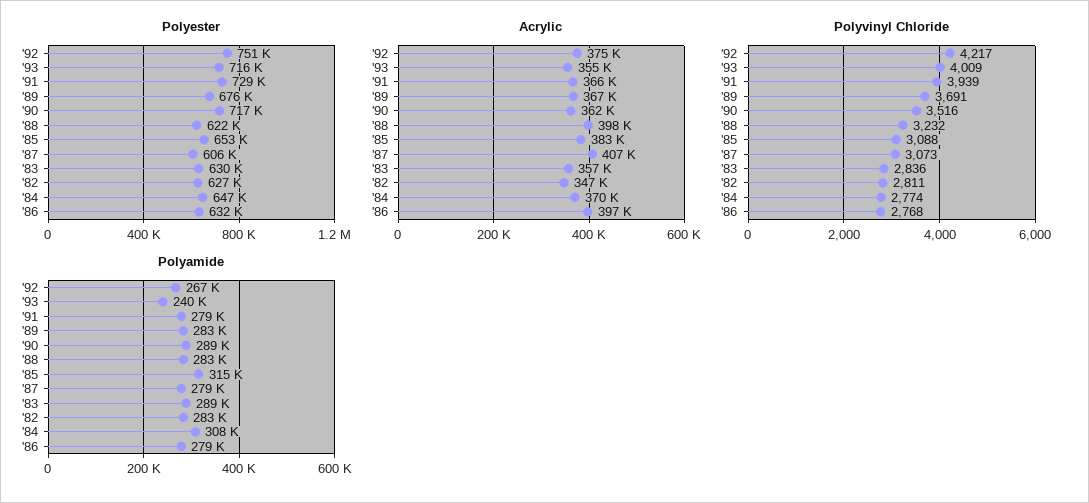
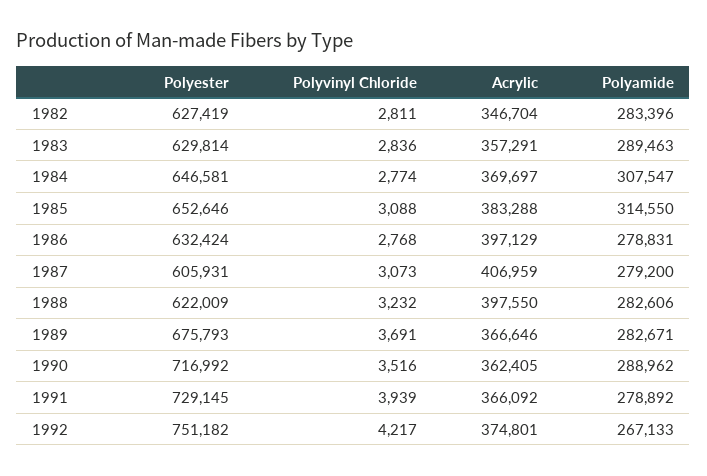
  {
    "Polyester": {
      "'92": 751182,
-     "'93": 716000,
      "'91": 729145,
      "'89": 675793,
      "'90": 716992,
      "'88": 622009,
      "'85": 652646,
      "'87": 605931,
      "'83": 629814,
      "'82": 627419,
      "'84": 646581,
      "'86": 632424
    },
    "Acrylic": {
      "'92": 374801,
-     "'93": 355000,
      "'91": 366092,
      "'89": 366646,
      "'90": 362405,
      "'88": 397550,
      "'85": 383288,
      "'87": 406959,
      "'83": 357291,
      "'82": 346704,
      "'84": 369697,
      "'86": 397129
    },
    "Polyvinyl Chloride": {
      "'92": 4217,
-     "'93": 4009,
      "'91": 3939,
      "'89": 3691,
      "'90": 3516,
      "'88": 3232,
      "'85": 3088,
      "'87": 3073,
      "'83": 2836,
      "'82": 2811,
      "'84": 2774,
      "'86": 2768
    },
    "Polyamide": {
      "'92": 267133,
-     "'93": 240000,
      "'91": 278892,
      "'89": 282671,
      "'90": 288962,
      "'88": 282606,
      "'85": 314550,
      "'87": 279200,
      "'83": 289463,
      "'82": 283396,
      "'84": 307547,
      "'86": 278831
    }
  }

